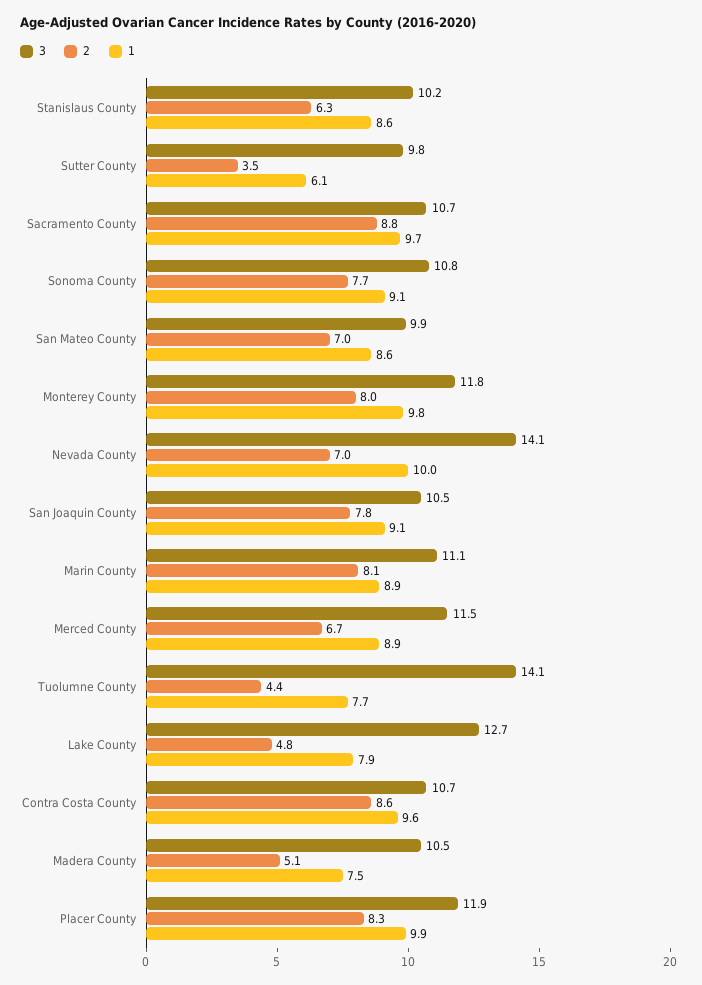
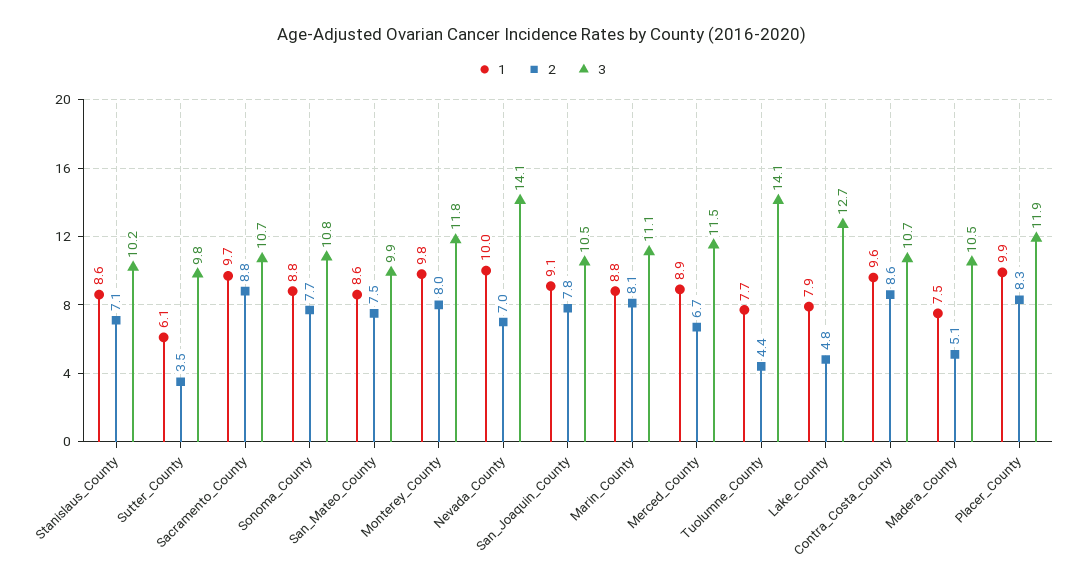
  {
    "3": {
      "Stanislaus County": 10.2,
      "Sutter County": 9.8,
      "Sacramento County": 10.7,
      "Sonoma County": 10.8,
      "San Mateo County": 9.9,
      "Monterey County": 11.8,
      "Nevada County": 14.1,
      "San Joaquin County": 10.5,
      "Marin County": 11.1,
      "Merced County": 11.5,
      "Tuolumne County": 14.1,
      "Lake County": 12.7,
      "Contra Costa County": 10.7,
      "Madera County": 10.5,
      "Placer County": 11.9
    },
    "2": {
-     "Stanislaus County": 6.3,
+     "Stanislaus County": 7.1,
      "Sutter County": 3.5,
      "Sacramento County": 8.8,
      "Sonoma County": 7.7,
-     "San Mateo County": 7,
+     "San Mateo County": 7.5,
      "Monterey County": 8,
      "Nevada County": 7,
      "San Joaquin County": 7.8,
      "Marin County": 8.1,
      "Merced County": 6.7,
      "Tuolumne County": 4.4,
      "Lake County": 4.8,
      "Contra Costa County": 8.6,
      "Madera County": 5.1,
      "Placer County": 8.3
    },
    "1": {
      "Stanislaus County": 8.6,
      "Sutter County": 6.1,
      "Sacramento County": 9.7,
-     "Sonoma County": 9.1,
+     "Sonoma County": 8.8,
      "San Mateo County": 8.6,
      "Monterey County": 9.8,
      "Nevada County": 10,
      "San Joaquin County": 9.1,
-     "Marin County": 8.9,
+     "Marin County": 8.8,
      "Merced County": 8.9,
      "Tuolumne County": 7.7,
      "Lake County": 7.9,
      "Contra Costa County": 9.6,
      "Madera County": 7.5,
      "Placer County": 9.9
    }
  }

